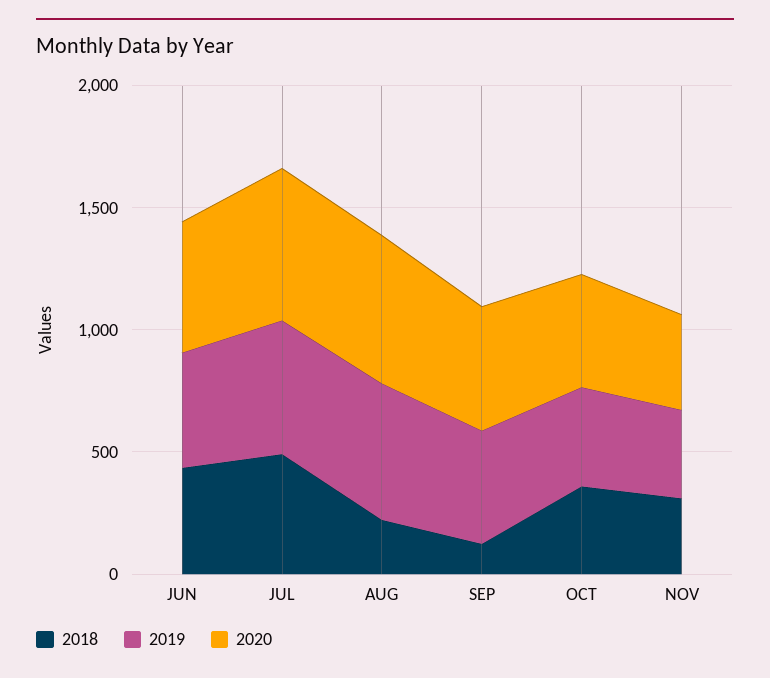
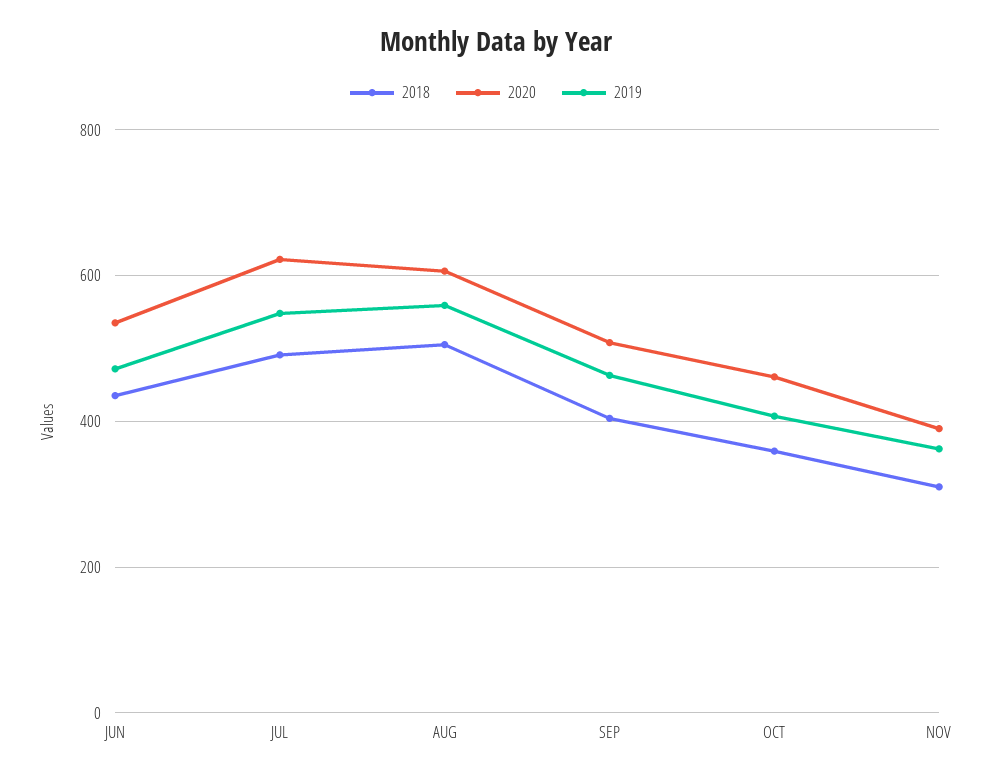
  {
    "2018": {
      "JUN": 440,
      "JUL": 500,
-     "AUG": 200,
+     "AUG": 500,
-     "SEP": 100,
+     "SEP": 400,
      "OCT": 360,
      "NOV": 320
    },
    "2019": {
      "JUN": 480,
      "JUL": 540,
      "AUG": 560,
      "SEP": 460,
      "OCT": 400,
      "NOV": 360
    },
    "2020": {
      "JUN": 540,
      "JUL": 620,
      "AUG": 600,
      "SEP": 500,
      "OCT": 460,
      "NOV": 400
    }
  }

